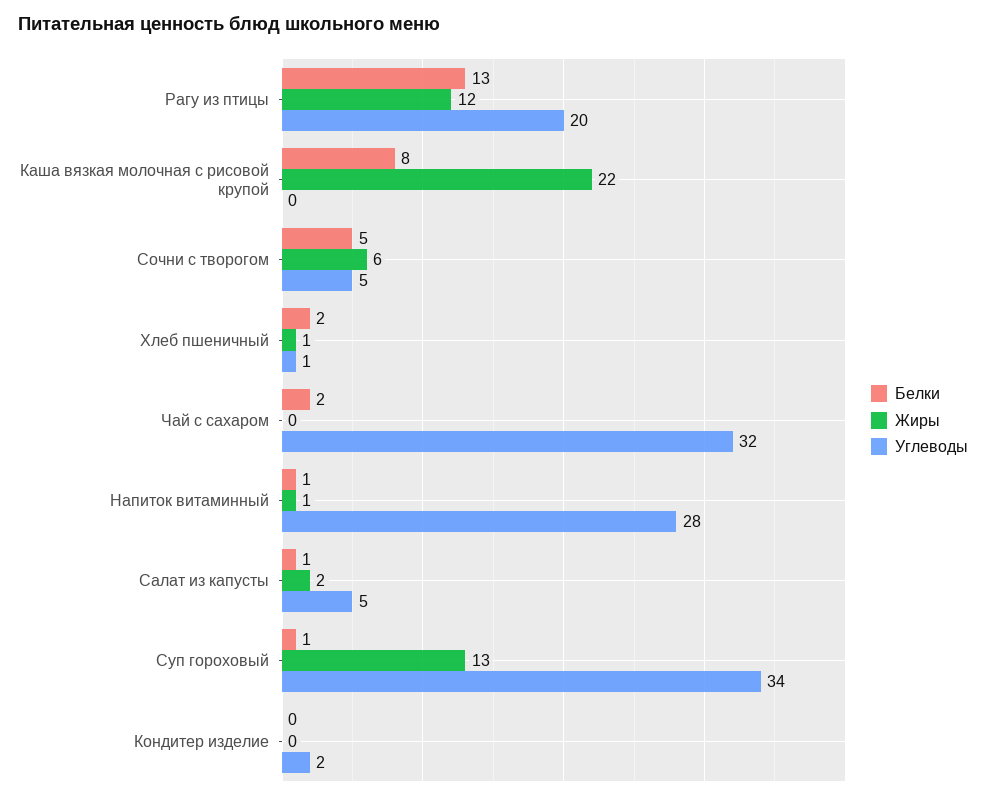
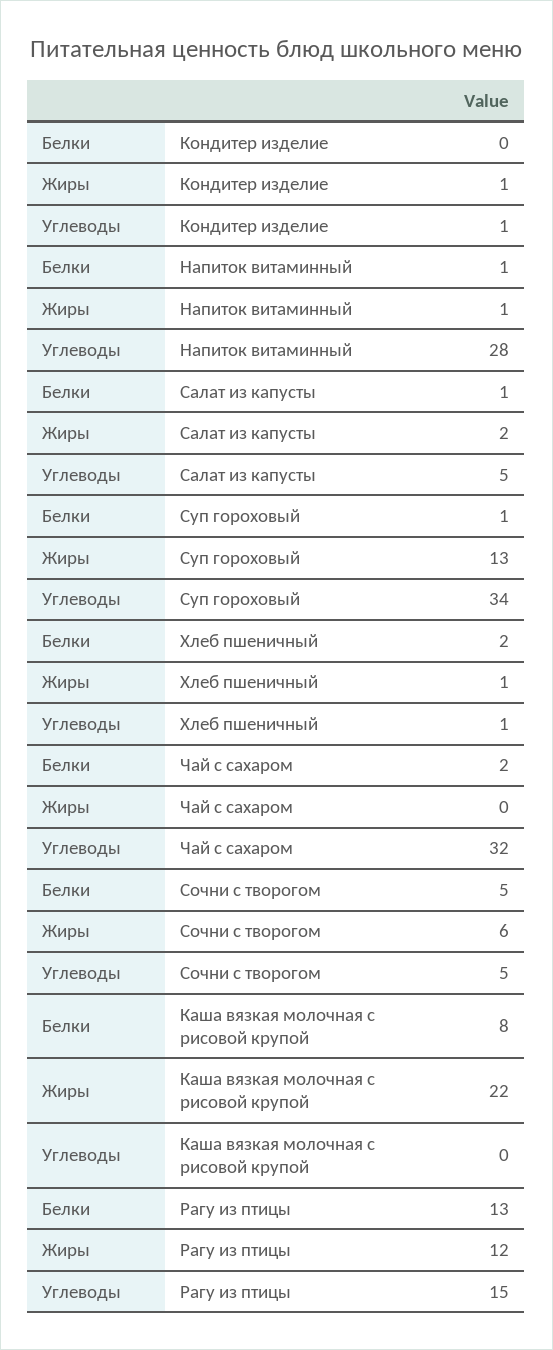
  {
    "Белки": {
      "Рагу из птицы": 13,
      "Каша вязкая молочная с рисовой крупой": 8,
      "Сочни с творогом": 5,
      "Хлеб пшеничный": 2,
      "Чай с сахаром": 2,
      "Напиток витаминный": 1,
      "Салат из капусты": 1,
      "Суп гороховый": 1,
      "Кондитер изделие": 0
    },
    "Жиры": {
      "Рагу из птицы": 12,
      "Каша вязкая молочная с рисовой крупой": 22,
      "Сочни с творогом": 6,
      "Хлеб пшеничный": 1,
      "Чай с сахаром": 0,
      "Напиток витаминный": 1,
      "Салат из капусты": 2,
      "Суп гороховый": 13,
-     "Кондитер изделие": 0
+     "Кондитер изделие": 1
    },
    "Углеводы": {
-     "Рагу из птицы": 20,
+     "Рагу из птицы": 15,
      "Каша вязкая молочная с рисовой крупой": 0,
      "Сочни с творогом": 5,
      "Хлеб пшеничный": 1,
      "Чай с сахаром": 32,
      "Напиток витаминный": 28,
      "Салат из капусты": 5,
      "Суп гороховый": 34,
-     "Кондитер изделие": 2
+     "Кондитер изделие": 1
    }
  }

